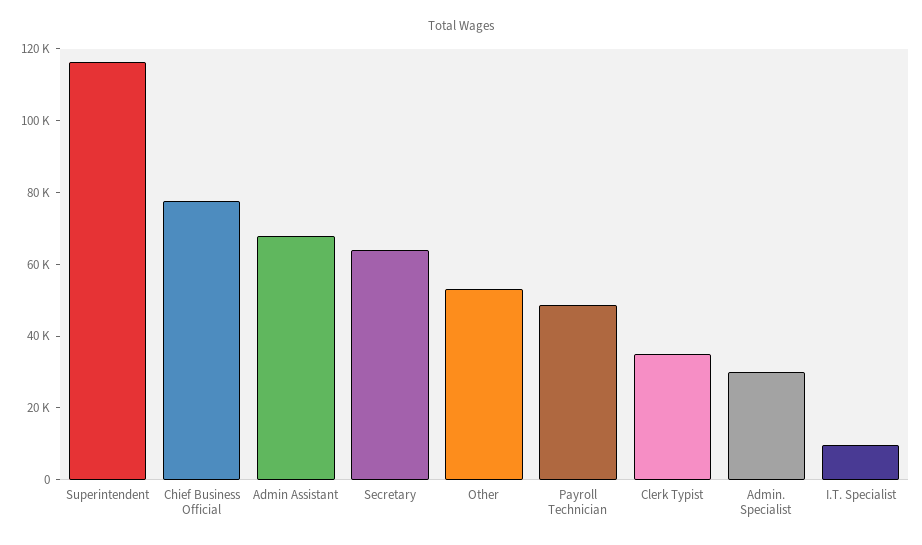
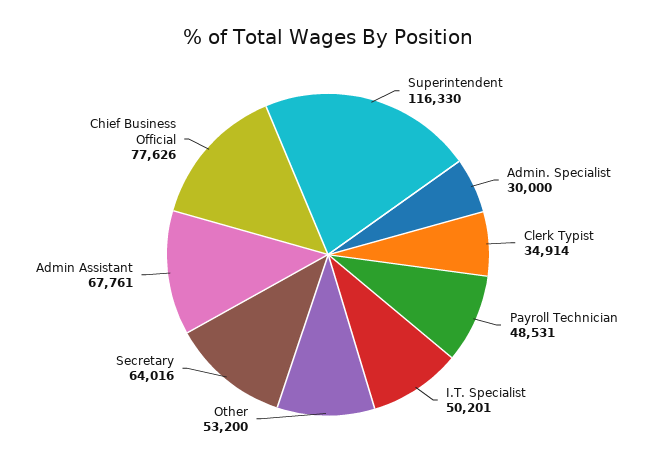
  {
    "Superintendent": 116330,
    "Chief Business Official": 77626,
    "Admin Assistant": 67761,
    "Secretary": 64016,
    "Other": 53200,
    "Payroll Technician": 48531,
    "Clerk Typist": 34914,
    "Admin. Specialist": 30000,
-   "I.T. Specialist": 10000
+   "I.T. Specialist": 50201
  }

